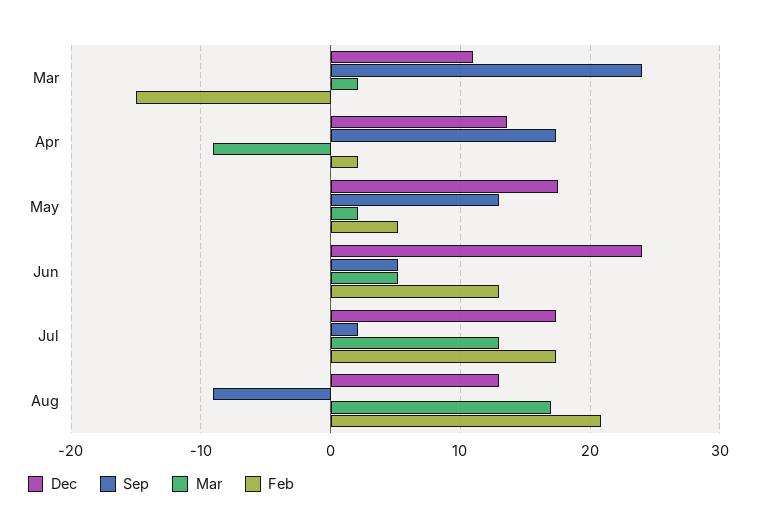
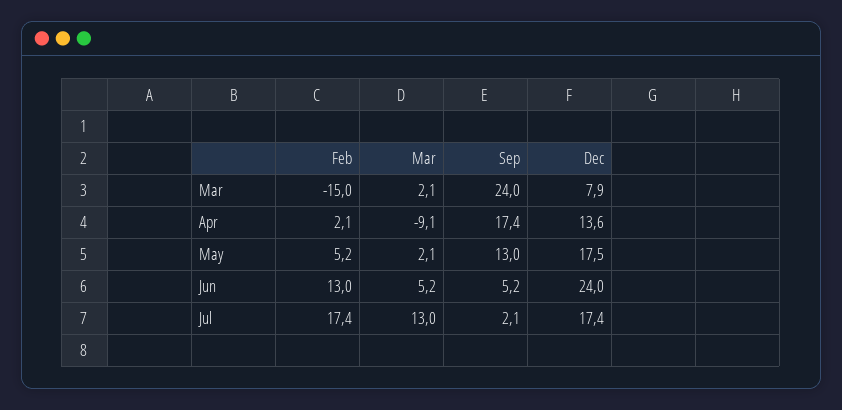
  {
    "Dec": {
-     "Mar": 11,
+     "Mar": 7.9,
      "Apr": 13.6,
      "May": 17.5,
      "Jun": 24,
-     "Jul": 17.4,
+     "Jul": 17.4
-     "Aug": 13
    },
    "Sep": {
      "Mar": 24,
      "Apr": 17.4,
      "May": 13,
      "Jun": 5.2,
-     "Jul": 2.1,
+     "Jul": 2.1
-     "Aug": -9
    },
    "Mar": {
      "Mar": 2.1,
      "Apr": -9.1,
      "May": 2.1,
      "Jun": 5.2,
-     "Jul": 13,
+     "Jul": 13
-     "Aug": 17
    },
    "Feb": {
      "Mar": -15,
      "Apr": 2.1,
      "May": 5.2,
      "Jun": 13,
-     "Jul": 17.4,
+     "Jul": 17.4
-     "Aug": 21
    }
  }

